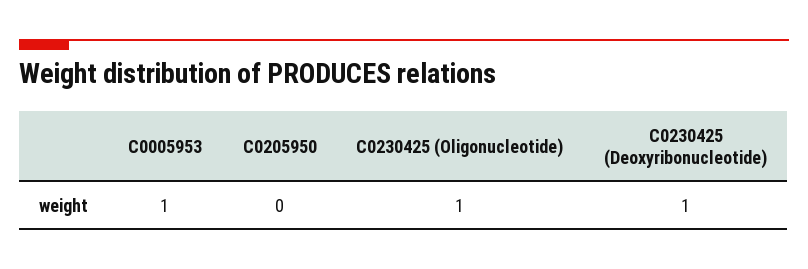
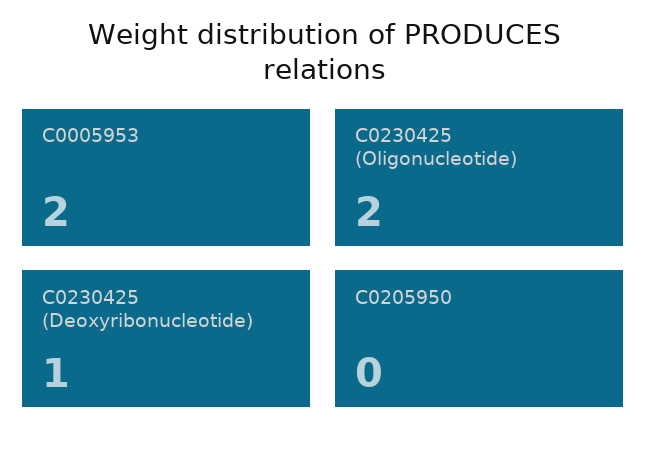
  {
-   "C0005953": 1,
+   "C0005953": 2,
    "C0205950": 0,
-   "C0230425 (Oligonucleotide)": 1,
+   "C0230425 (Oligonucleotide)": 2,
    "C0230425 (Deoxyribonucleotide)": 1
  }

